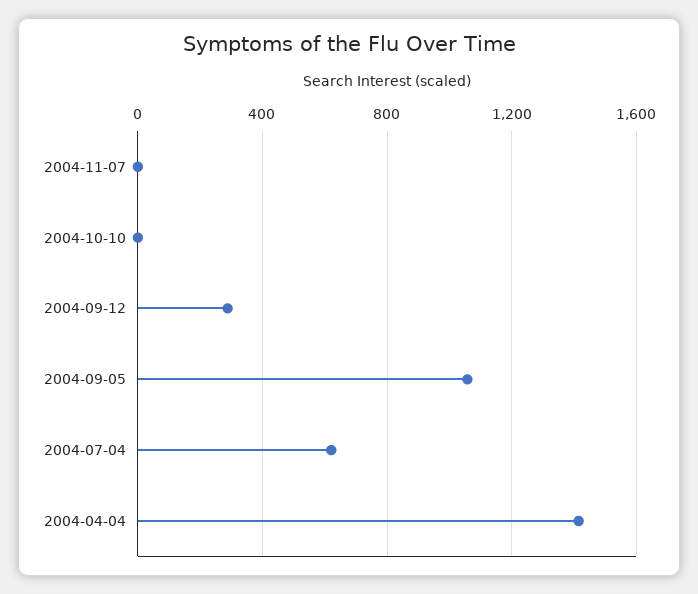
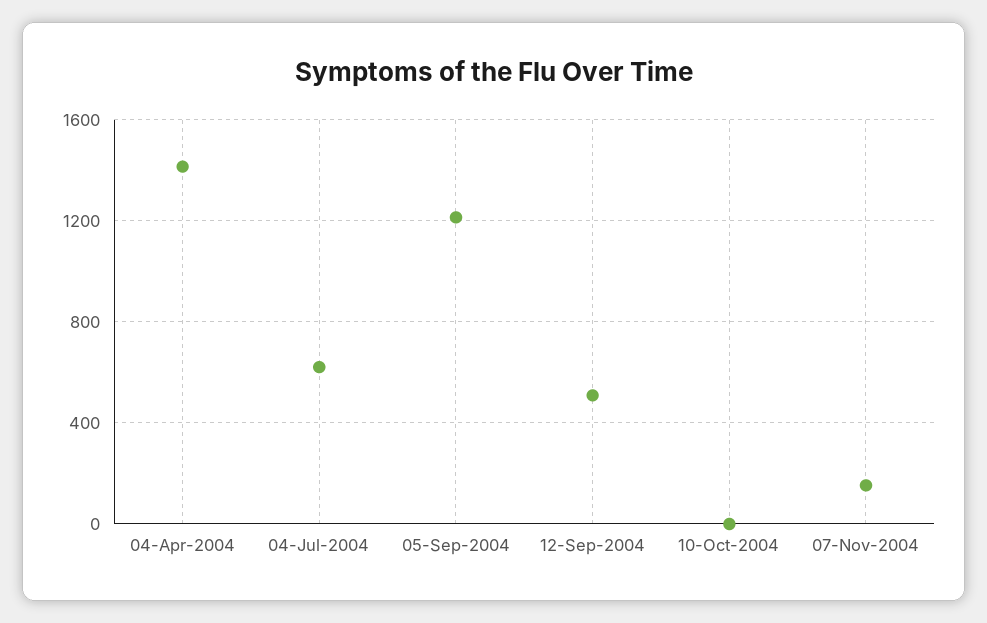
  {
-   "2004-11-07": 0,
+   "2004-11-07": 150,
    "2004-10-10": 0,
-   "2004-09-12": 300,
+   "2004-09-12": 500,
-   "2004-09-05": 1050,
+   "2004-09-05": 1200,
    "2004-07-04": 600,
    "2004-04-04": 1400
  }

